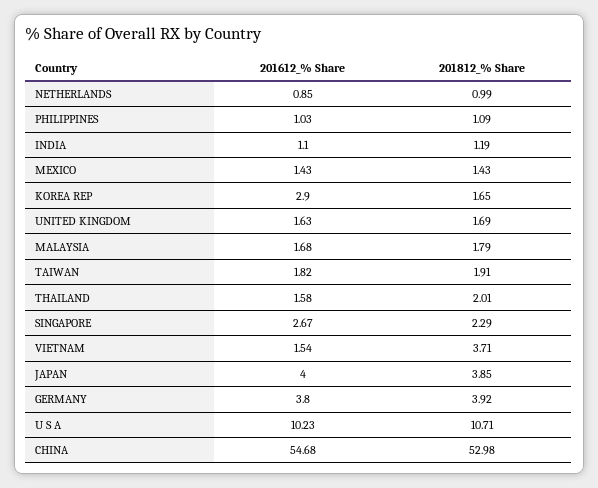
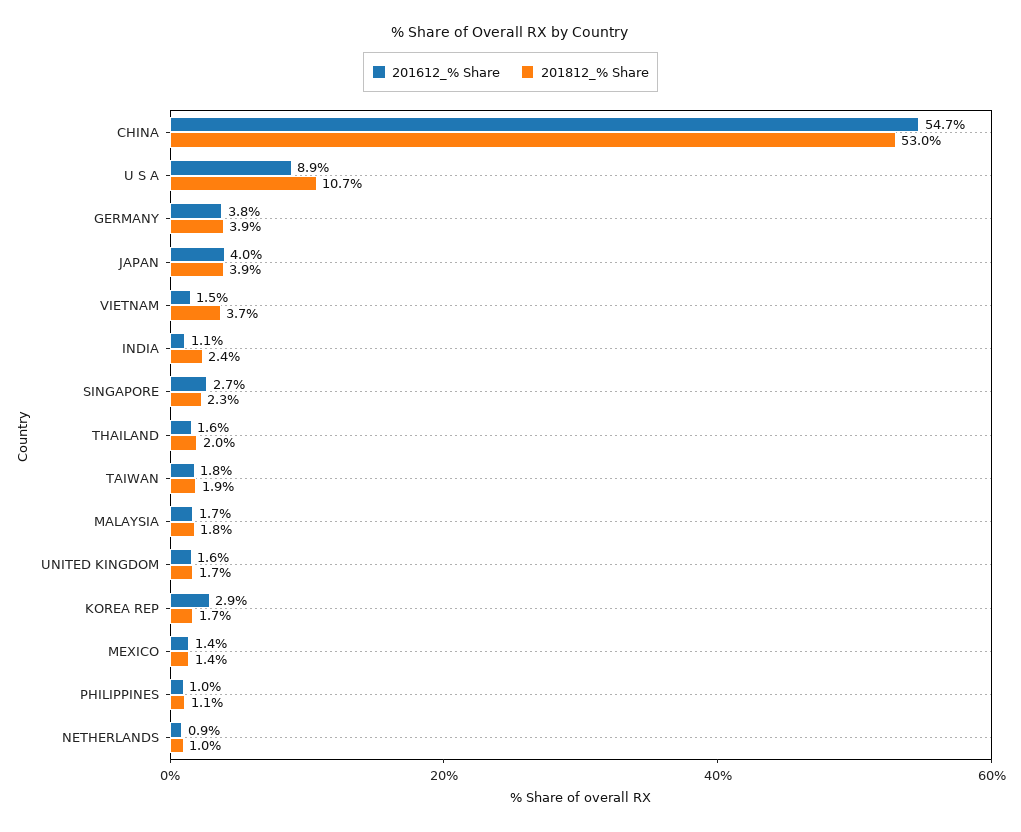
  {
    "201612_% Share": {
      "NETHERLANDS": 0.85,
      "PHILIPPINES": 1.03,
      "INDIA": 1.1,
      "MEXICO": 1.43,
      "KOREA REP": 2.9,
      "UNITED KINGDOM": 1.63,
      "MALAYSIA": 1.68,
      "TAIWAN": 1.82,
      "THAILAND": 1.58,
      "SINGAPORE": 2.67,
      "VIETNAM": 1.54,
      "JAPAN": 4,
      "GERMANY": 3.8,
-     "U S A": 10.23,
+     "U S A": 8.9,
      "CHINA": 54.68
    },
    "201812_% Share": {
      "NETHERLANDS": 0.99,
      "PHILIPPINES": 1.09,
-     "INDIA": 1.19,
+     "INDIA": 2.4,
      "MEXICO": 1.43,
      "KOREA REP": 1.65,
      "UNITED KINGDOM": 1.69,
      "MALAYSIA": 1.79,
      "TAIWAN": 1.91,
      "THAILAND": 2.01,
      "SINGAPORE": 2.29,
      "VIETNAM": 3.71,
      "JAPAN": 3.85,
      "GERMANY": 3.92,
      "U S A": 10.71,
      "CHINA": 52.98
    }
  }

